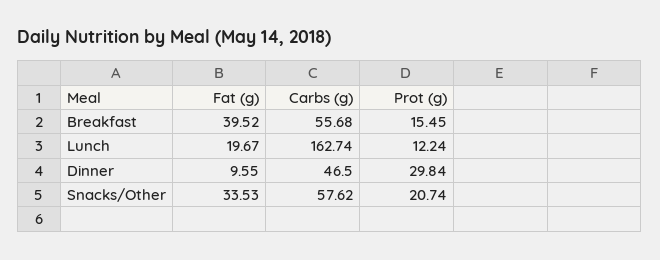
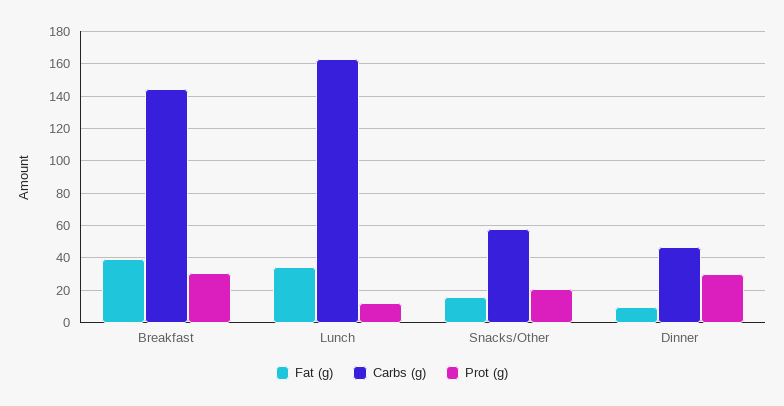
  {
    "Fat (g)": {
      "Breakfast": 39.52,
-     "Lunch": 19.67,
+     "Lunch": 35,
      "Dinner": 9.55,
-     "Snacks/Other": 33.53
+     "Snacks/Other": 15
    },
    "Carbs (g)": {
-     "Breakfast": 55.68,
+     "Breakfast": 145,
      "Lunch": 162.74,
      "Dinner": 46.5,
      "Snacks/Other": 57.62
    },
    "Prot (g)": {
-     "Breakfast": 15.45,
+     "Breakfast": 30,
      "Lunch": 12.24,
      "Dinner": 29.84,
      "Snacks/Other": 20.74
    }
  }

